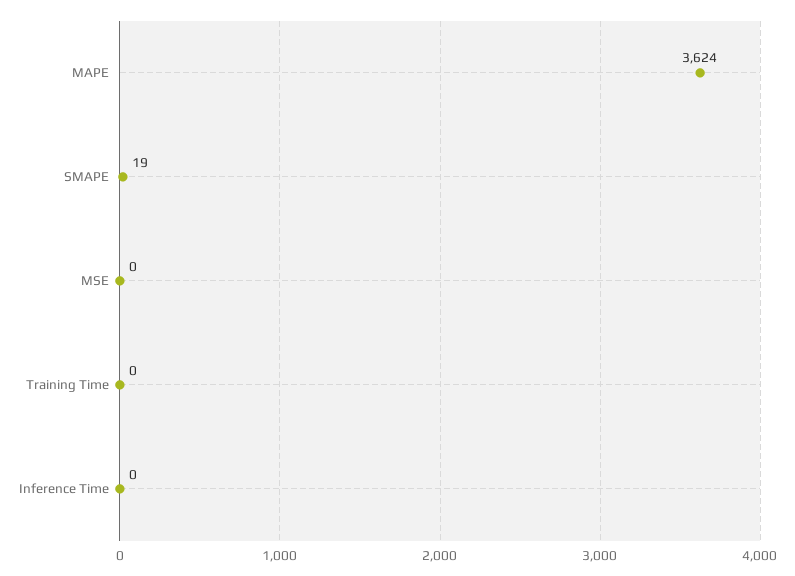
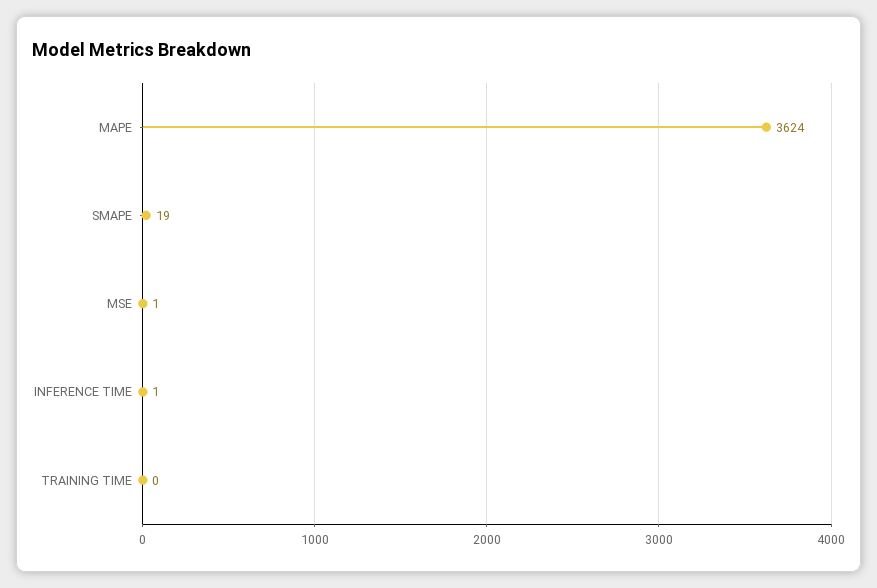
  {
    "MAPE": 3624,
    "SMAPE": 19,
-   "MSE": 0,
+   "MSE": 1,
    "Training Time": 0,
-   "Inference Time": 0
+   "Inference Time": 1
  }

